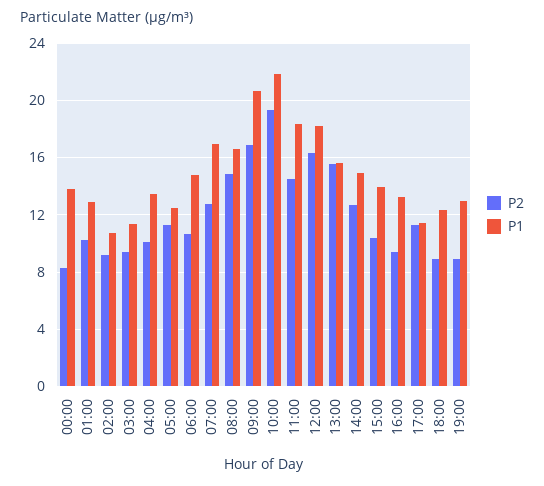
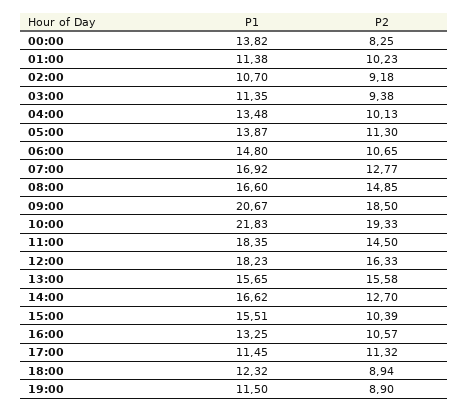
  {
    "P2": {
      "00:00": 8.25,
      "01:00": 10.23,
      "02:00": 9.18,
      "03:00": 9.38,
      "04:00": 10.13,
      "05:00": 11.3,
      "06:00": 10.65,
      "07:00": 12.77,
      "08:00": 14.85,
-     "09:00": 17,
+     "09:00": 18.5,
      "10:00": 19.33,
      "11:00": 14.5,
      "12:00": 16.33,
      "13:00": 15.58,
      "14:00": 12.7,
      "15:00": 10.39,
-     "16:00": 9.5,
+     "16:00": 10.57,
      "17:00": 11.32,
      "18:00": 8.94,
      "19:00": 8.9
    },
    "P1": {
      "00:00": 13.82,
-     "01:00": 13,
+     "01:00": 11.38,
      "02:00": 10.7,
      "03:00": 11.35,
      "04:00": 13.48,
-     "05:00": 12.5,
+     "05:00": 13.87,
      "06:00": 14.8,
      "07:00": 16.92,
      "08:00": 16.6,
      "09:00": 20.67,
      "10:00": 21.83,
      "11:00": 18.35,
      "12:00": 18.23,
      "13:00": 15.65,
-     "14:00": 15,
+     "14:00": 16.62,
-     "15:00": 14,
+     "15:00": 15.51,
      "16:00": 13.25,
      "17:00": 11.45,
      "18:00": 12.32,
-     "19:00": 13
+     "19:00": 11.5
    }
  }

